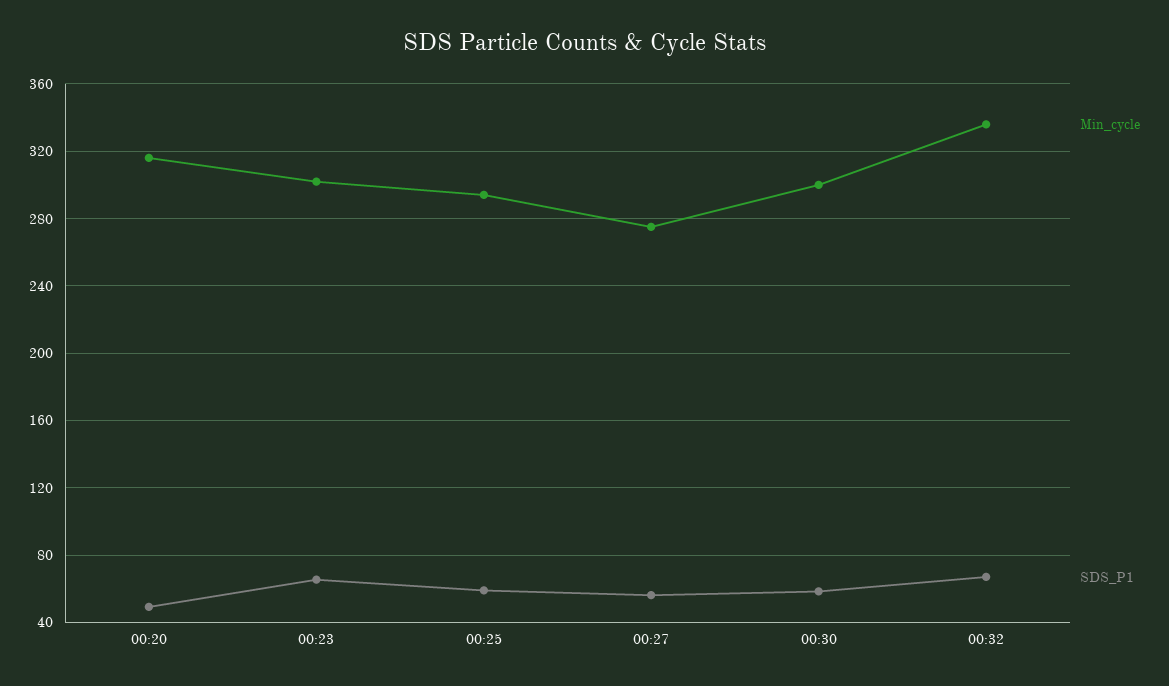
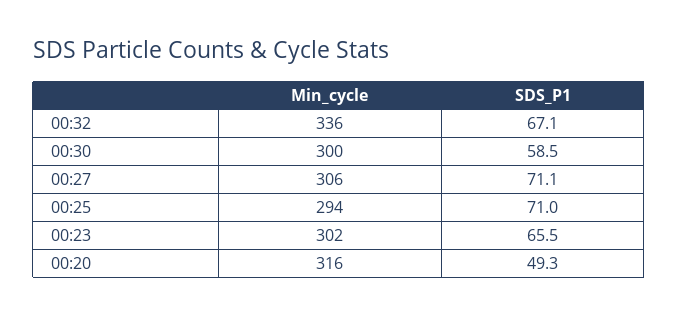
  {
    "Min_cycle": {
      "00:20": 316,
      "00:23": 302,
      "00:25": 294,
-     "00:27": 275,
+     "00:27": 306,
      "00:30": 300,
      "00:32": 336
    },
    "SDS_P1": {
      "00:20": 49.3,
      "00:23": 65.5,
-     "00:25": 60,
+     "00:25": 71,
-     "00:27": 55,
+     "00:27": 71.1,
      "00:30": 58.5,
      "00:32": 67.1
    }
  }

